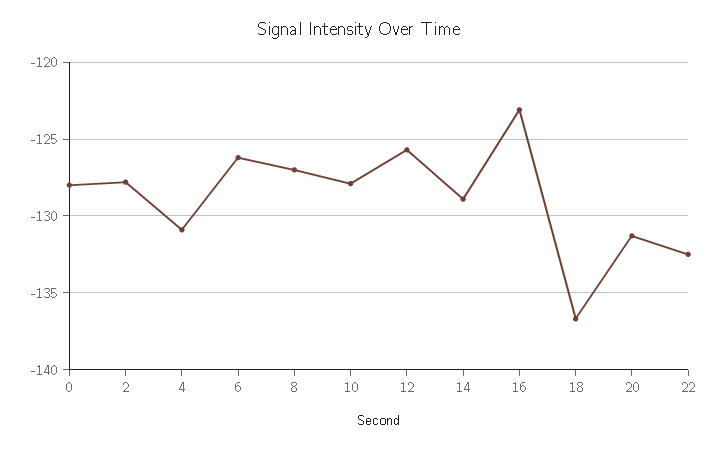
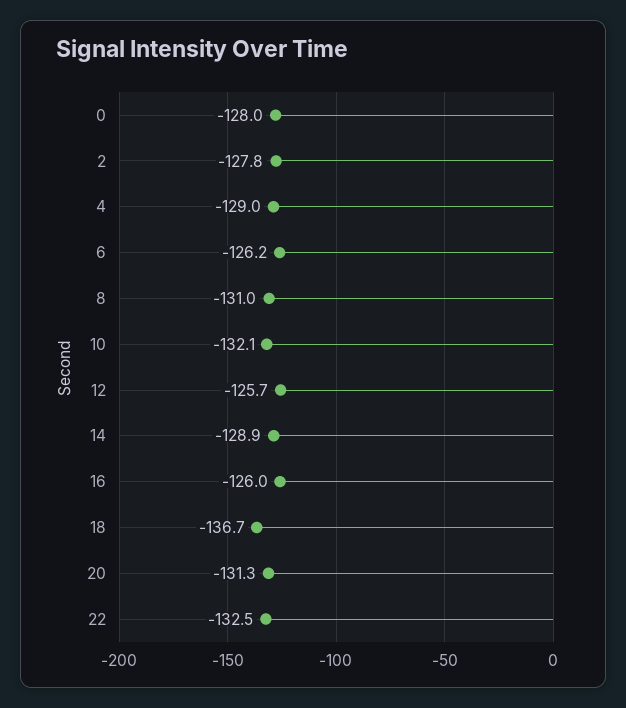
  {
    "0": -128,
    "2": -127.8,
-   "4": -131,
+   "4": -129,
    "6": -126.2,
-   "8": -127,
+   "8": -131,
-   "10": -128,
+   "10": -132.1,
    "12": -125.7,
    "14": -128.9,
-   "16": -123,
+   "16": -126,
    "18": -136.7,
    "20": -131.3,
    "22": -132.5
  }

